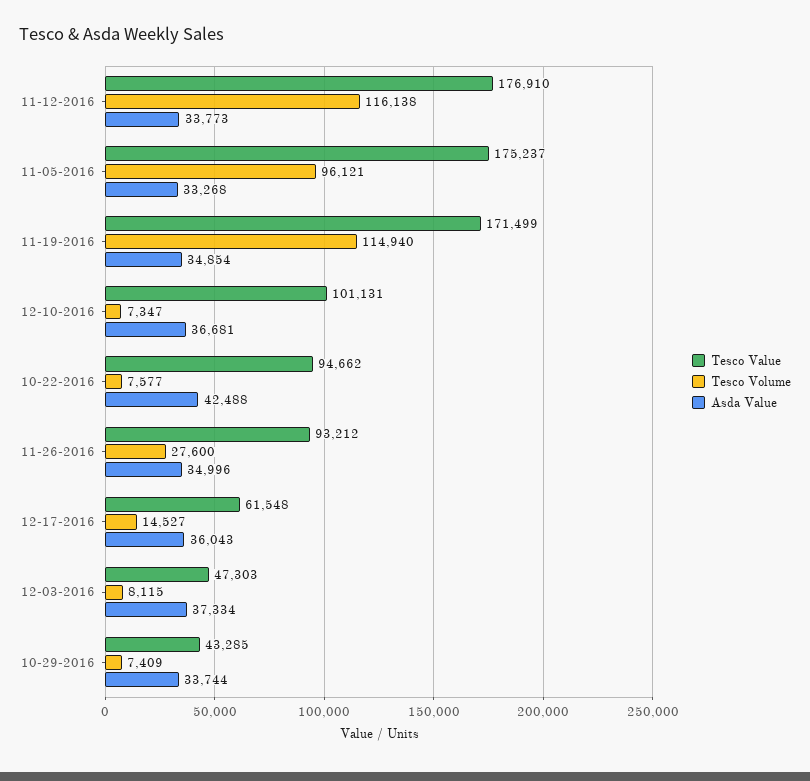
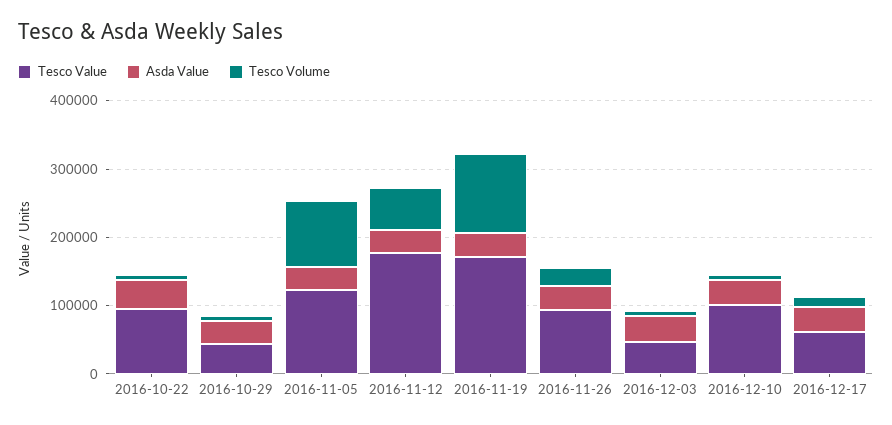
  {
    "Tesco Value": {
      "11-12-2016": 176910,
-     "11-05-2016": 175237,
+     "11-05-2016": 120000,
      "11-19-2016": 171499,
      "12-10-2016": 101131,
      "10-22-2016": 94662,
      "11-26-2016": 93212,
      "12-17-2016": 61548,
      "12-03-2016": 47303,
      "10-29-2016": 43285
    },
    "Tesco Volume": {
-     "11-12-2016": 116138,
+     "11-12-2016": 60000,
      "11-05-2016": 96121,
      "11-19-2016": 114940,
      "12-10-2016": 7347,
      "10-22-2016": 7577,
      "11-26-2016": 27600,
      "12-17-2016": 14527,
      "12-03-2016": 8115,
      "10-29-2016": 7409
    },
    "Asda Value": {
      "11-12-2016": 33773,
      "11-05-2016": 33268,
      "11-19-2016": 34854,
      "12-10-2016": 36681,
      "10-22-2016": 42488,
      "11-26-2016": 34996,
      "12-17-2016": 36043,
      "12-03-2016": 37334,
      "10-29-2016": 33744
    }
  }

